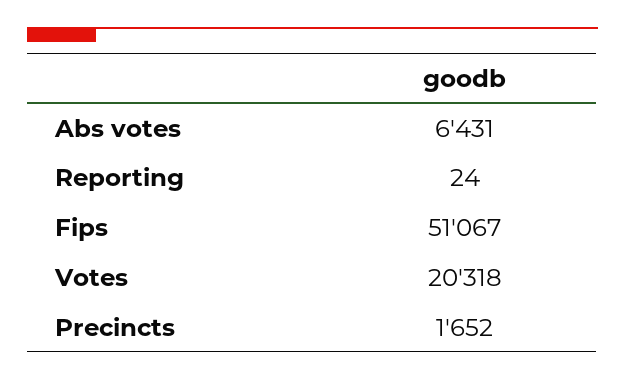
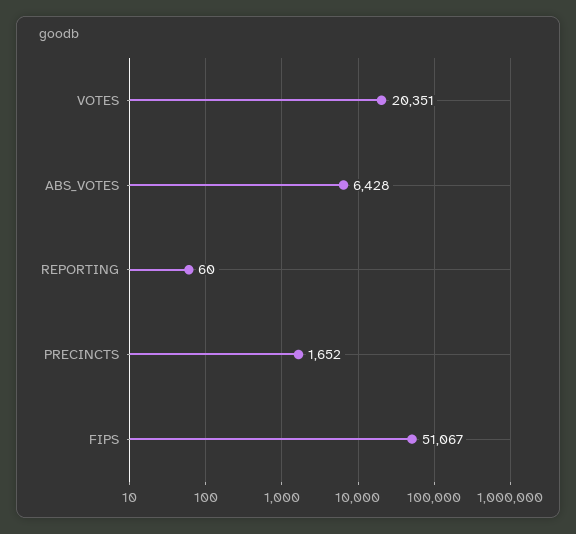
  {
-   "Abs votes": 6431,
+   "Abs votes": 6428,
-   "Reporting": 24,
+   "Reporting": 60,
    "Fips": 51067,
-   "Votes": 20318,
+   "Votes": 20351,
    "Precincts": 1652
  }

